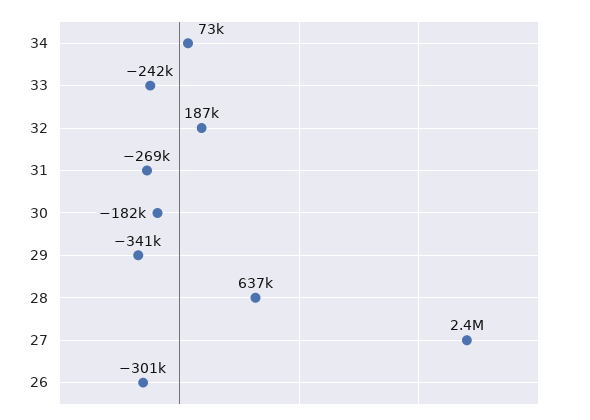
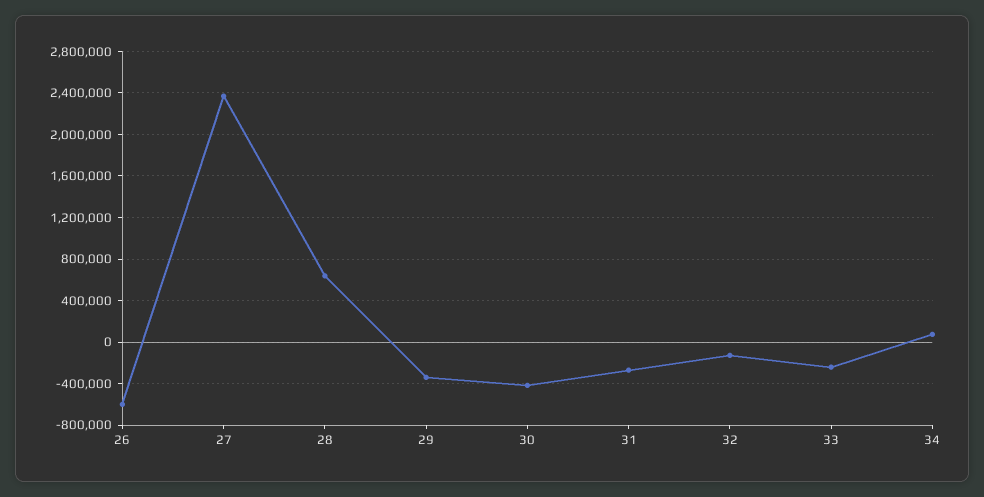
  {
    "34": 73000,
    "33": -242000,
-   "32": 187000,
+   "32": -100000,
    "31": -269000,
-   "30": -182000,
+   "30": -400000,
    "29": -341000,
    "28": 637000,
    "27": 2400000,
-   "26": -301000
+   "26": -600000
  }

